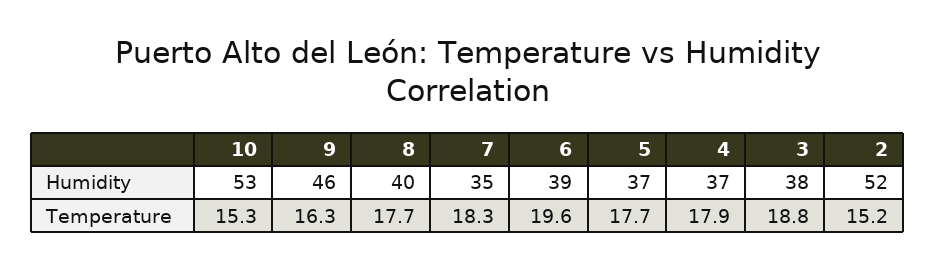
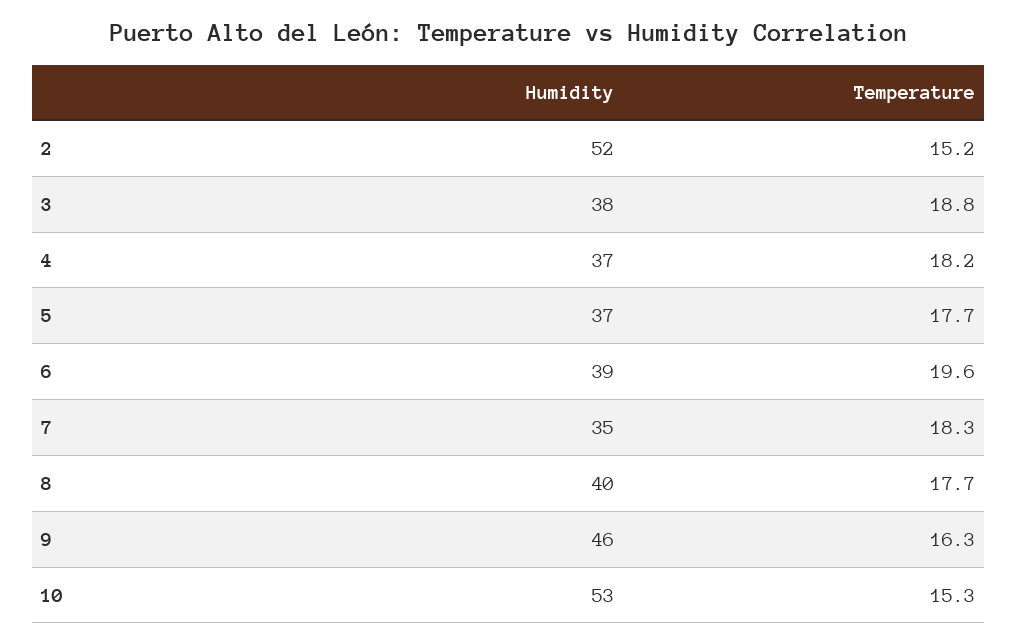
  {
    "10": {
      "Humidity": 53,
      "Temperature": 15.3
    },
    "9": {
      "Humidity": 46,
      "Temperature": 16.3
    },
    "8": {
      "Humidity": 40,
      "Temperature": 17.7
    },
    "7": {
      "Humidity": 35,
      "Temperature": 18.3
    },
    "6": {
      "Humidity": 39,
      "Temperature": 19.6
    },
    "5": {
      "Humidity": 37,
      "Temperature": 17.7
    },
    "4": {
      "Humidity": 37,
-     "Temperature": 17.9
+     "Temperature": 18.2
    },
    "3": {
      "Humidity": 38,
      "Temperature": 18.8
    },
    "2": {
      "Humidity": 52,
      "Temperature": 15.2
    }
  }

